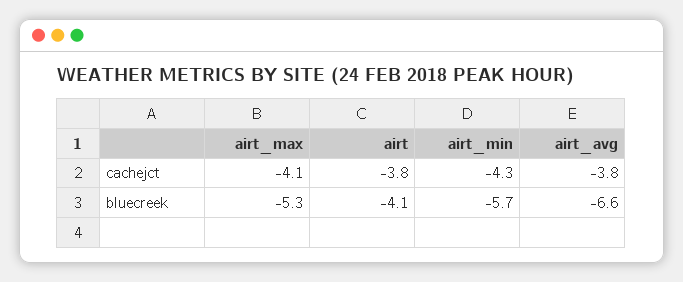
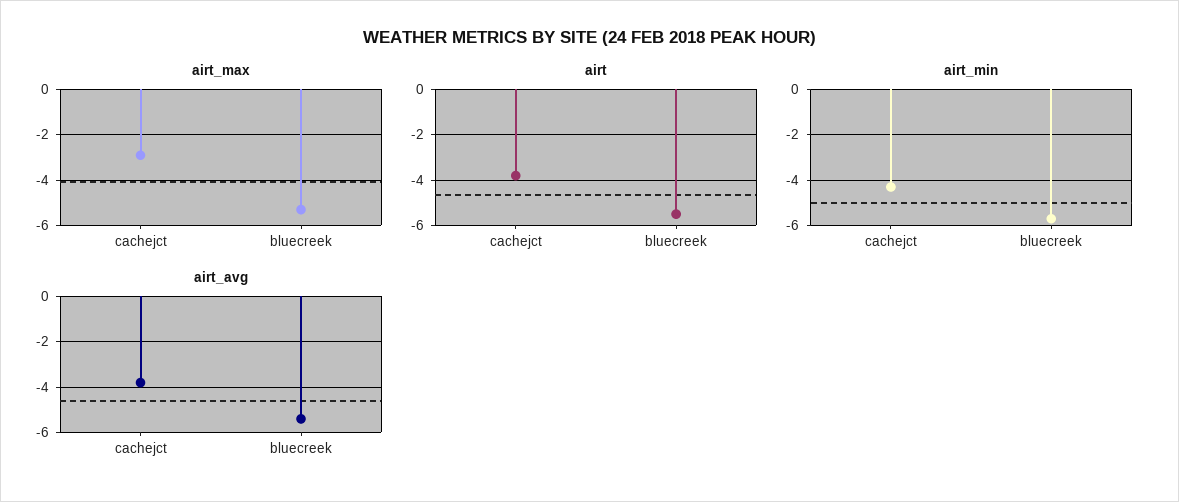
  {
    "airt_max": {
-     "cachejct": -4.1,
+     "cachejct": -3,
      "bluecreek": -5.3
    },
    "airt": {
      "cachejct": -3.8,
-     "bluecreek": -4.1
+     "bluecreek": -5.5
    },
    "airt_min": {
      "cachejct": -4.3,
      "bluecreek": -5.7
    },
    "airt_avg": {
      "cachejct": -3.8,
-     "bluecreek": -6.6
+     "bluecreek": -5.5
    }
  }

